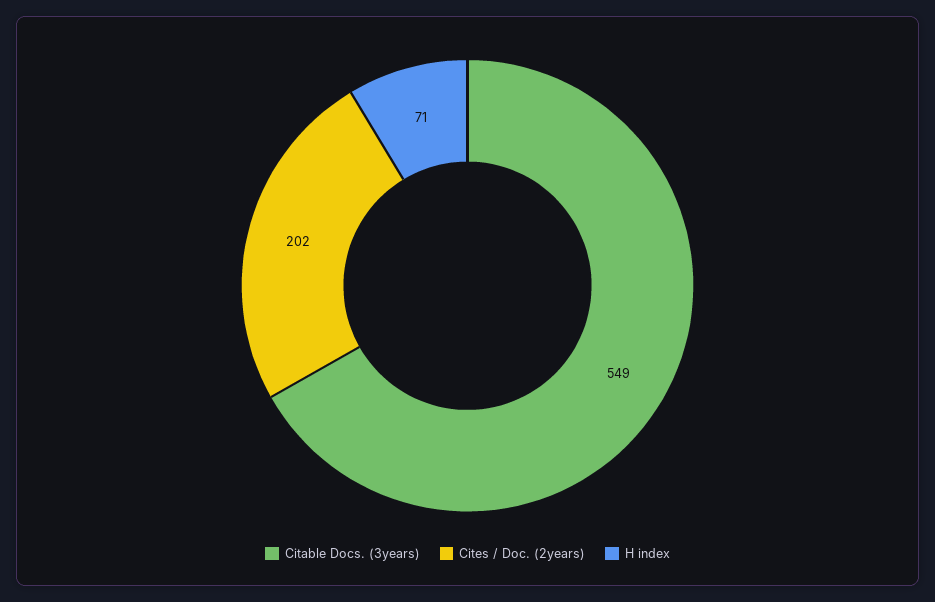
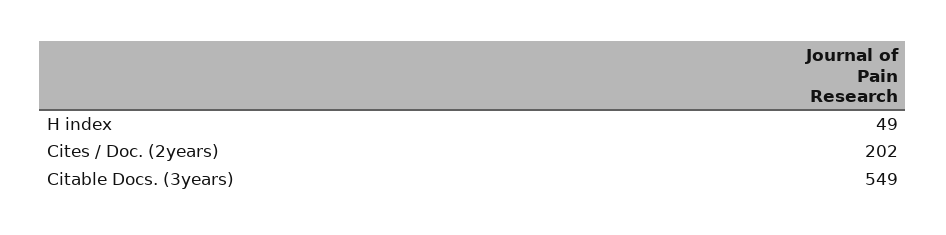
  {
    "Citable Docs. (3years)": 549,
    "Cites / Doc. (2years)": 202,
-   "H index": 71
+   "H index": 49
  }

